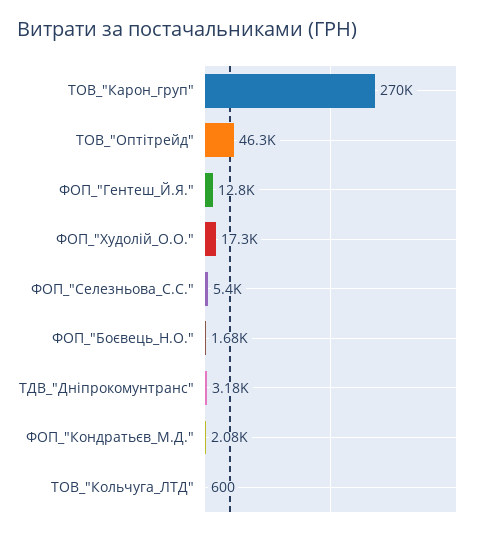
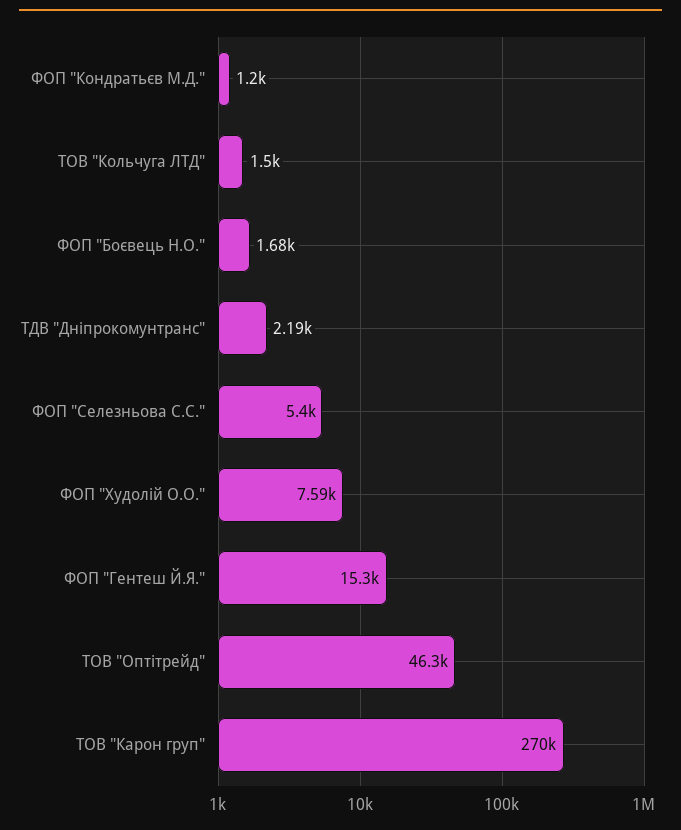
  {
    "ТОВ_\"Карон_груп\"": 270000,
    "ТОВ_\"Оптітрейд\"": 46300,
-   "ФОП_\"Гентеш_Й.Я.\"": 12800,
+   "ФОП_\"Гентеш_Й.Я.\"": 15300,
-   "ФОП_\"Худолій_О.О.\"": 17300,
+   "ФОП_\"Худолій_О.О.\"": 7590,
    "ФОП_\"Селезньова_С.С.\"": 5400,
    "ФОП_\"Боєвець_Н.О.\"": 1680,
-   "ТДВ_\"Дніпрокомунтранс\"": 3180,
+   "ТДВ_\"Дніпрокомунтранс\"": 2190,
-   "ФОП_\"Кондратьєв_М.Д.\"": 2080,
+   "ФОП_\"Кондратьєв_М.Д.\"": 1200,
-   "ТОВ_\"Кольчуга_ЛТД\"": 600
+   "ТОВ_\"Кольчуга_ЛТД\"": 1500
  }

